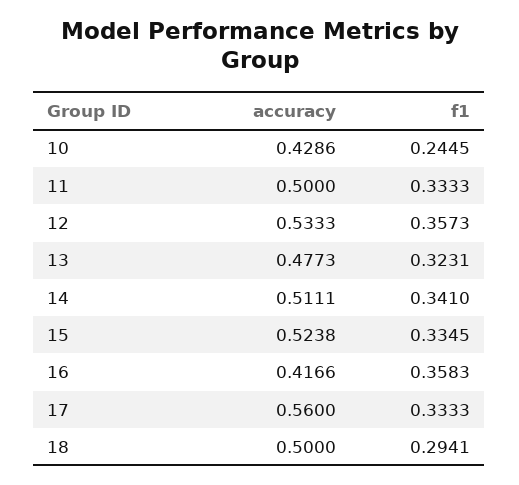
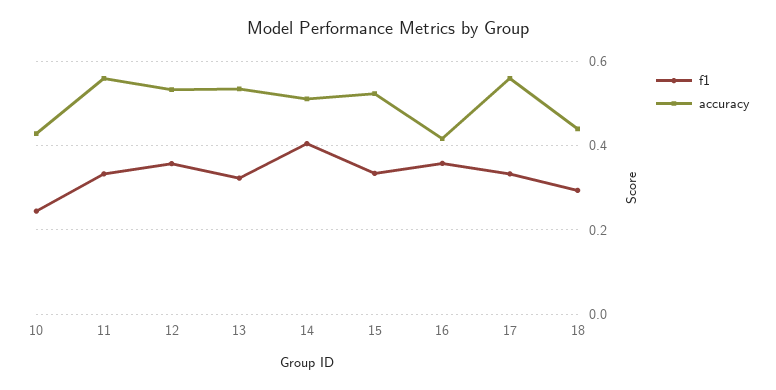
  {
    "accuracy": {
      "10": 0.4286,
-     "11": 0.5,
+     "11": 0.56,
      "12": 0.5333,
-     "13": 0.4773,
+     "13": 0.54,
      "14": 0.5111,
      "15": 0.5238,
      "16": 0.4166,
      "17": 0.56,
-     "18": 0.5
+     "18": 0.44
    },
    "f1": {
      "10": 0.2445,
      "11": 0.3333,
      "12": 0.3573,
      "13": 0.3231,
-     "14": 0.341,
+     "14": 0.4,
      "15": 0.3345,
      "16": 0.3583,
      "17": 0.3333,
      "18": 0.2941
    }
  }

